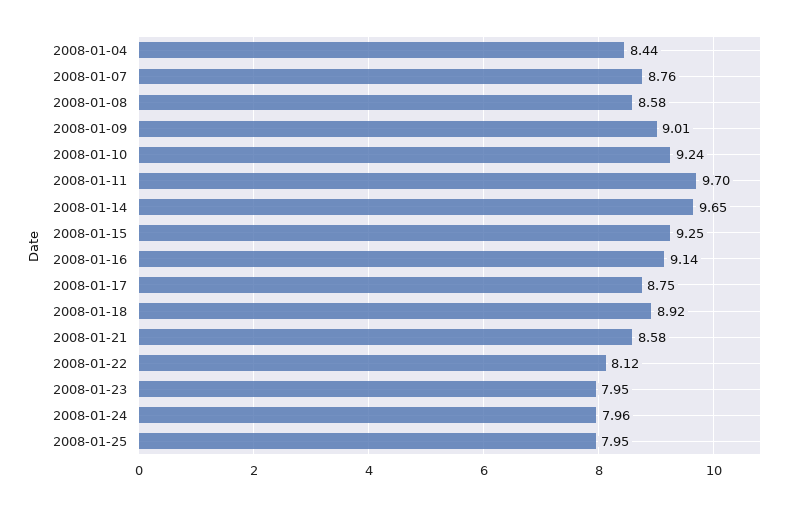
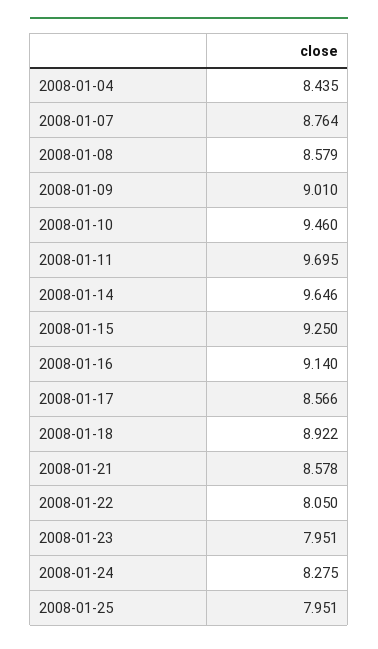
  {
    "2008-01-04": 8.435,
    "2008-01-07": 8.764,
    "2008-01-08": 8.579,
    "2008-01-09": 9.01,
-   "2008-01-10": 9.24,
+   "2008-01-10": 9.46,
    "2008-01-11": 9.695,
    "2008-01-14": 9.646,
    "2008-01-15": 9.25,
    "2008-01-16": 9.14,
-   "2008-01-17": 8.75,
+   "2008-01-17": 8.566,
    "2008-01-18": 8.922,
    "2008-01-21": 8.578,
-   "2008-01-22": 8.12,
+   "2008-01-22": 8.05,
    "2008-01-23": 7.951,
-   "2008-01-24": 7.96,
+   "2008-01-24": 8.275,
    "2008-01-25": 7.951
  }

